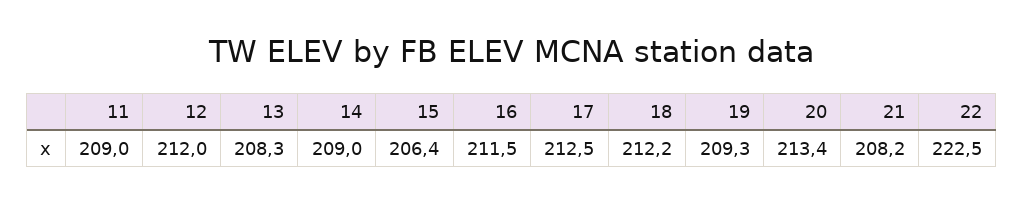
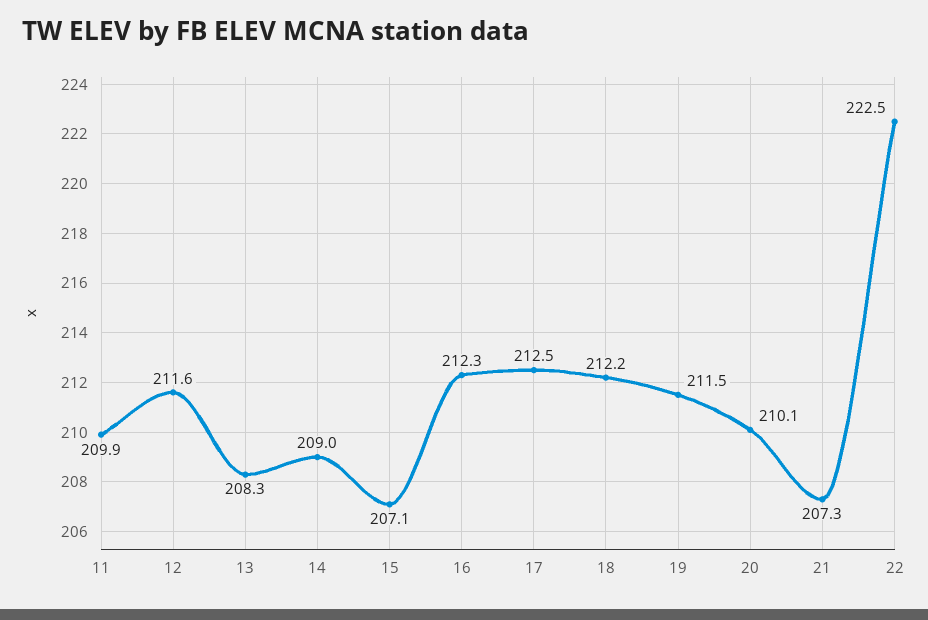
  {
-   "11": 209,
+   "11": 209.9,
-   "12": 212,
+   "12": 211.6,
    "13": 208.3,
    "14": 209,
-   "15": 206.4,
+   "15": 207.1,
-   "16": 211.5,
+   "16": 212.3,
    "17": 212.5,
    "18": 212.2,
-   "19": 209.3,
+   "19": 211.5,
-   "20": 213.4,
+   "20": 210.1,
-   "21": 208.2,
+   "21": 207.3,
    "22": 222.5
  }

